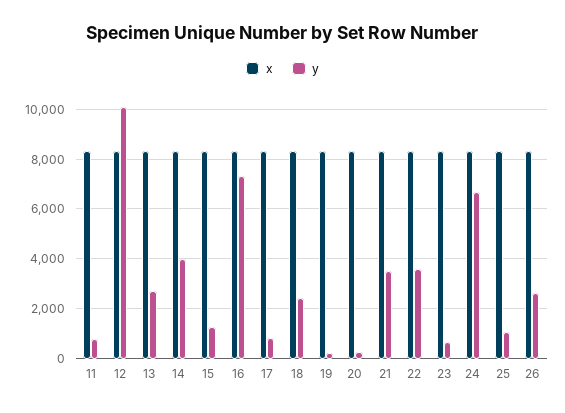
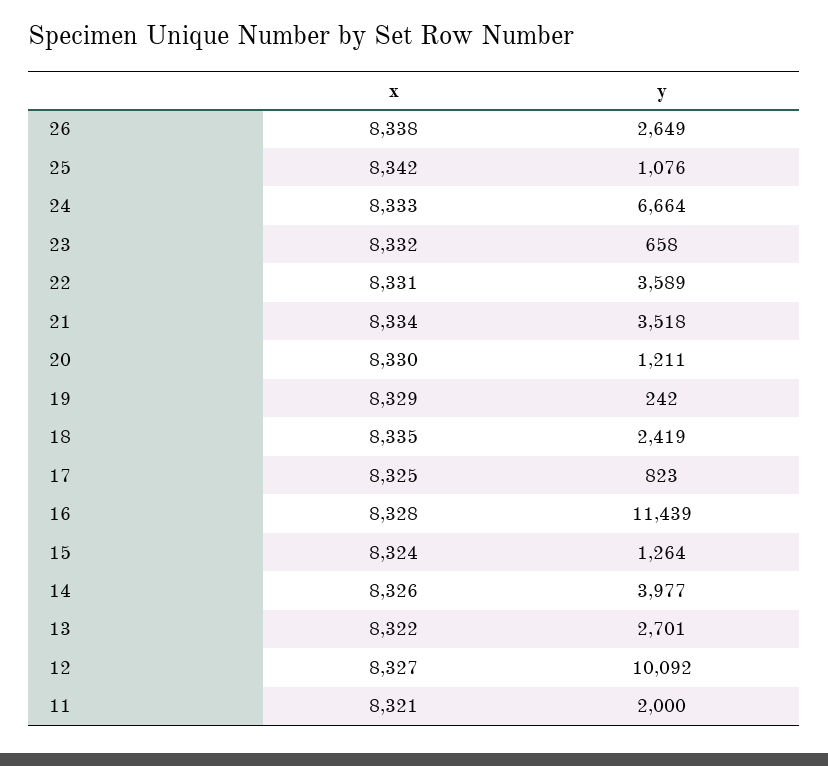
  {
    "x": {
      "11": 8321,
      "12": 8327,
      "13": 8322,
      "14": 8326,
      "15": 8324,
      "16": 8328,
      "17": 8325,
      "18": 8335,
      "19": 8329,
      "20": 8330,
      "21": 8334,
      "22": 8331,
      "23": 8332,
      "24": 8333,
      "25": 8342,
      "26": 8338
    },
    "y": {
-     "11": 750,
+     "11": 2000,
      "12": 10092,
      "13": 2701,
      "14": 3977,
      "15": 1264,
-     "16": 7250,
+     "16": 11439,
      "17": 823,
      "18": 2419,
      "19": 242,
-     "20": 250,
+     "20": 1211,
      "21": 3518,
      "22": 3589,
      "23": 658,
      "24": 6664,
      "25": 1076,
      "26": 2649
    }
  }

